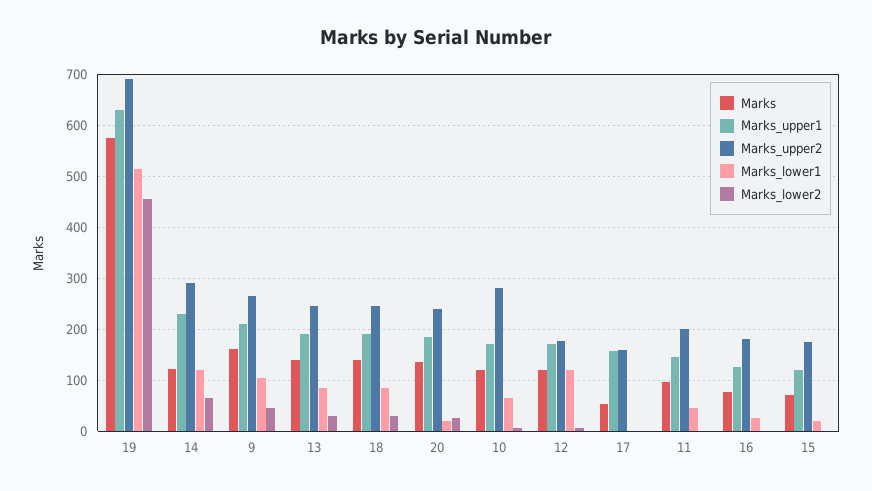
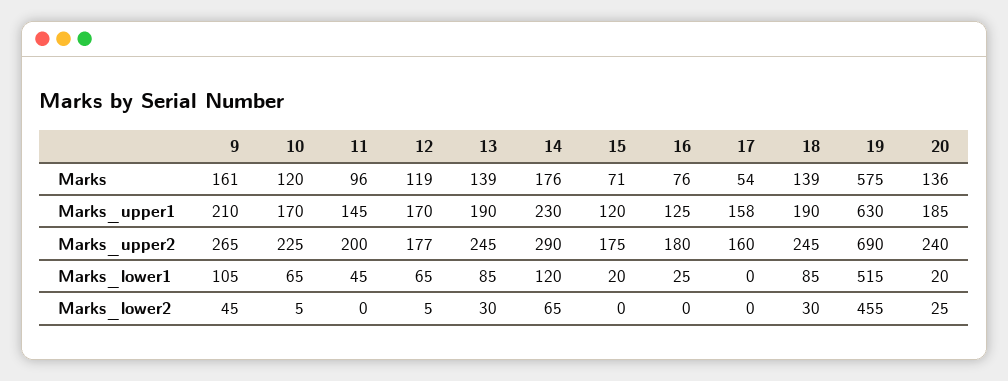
  {
    "Marks": {
      "19": 575,
-     "14": 120,
+     "14": 176,
      "9": 161,
      "13": 139,
      "18": 139,
      "20": 136,
      "10": 120,
      "12": 119,
      "17": 54,
      "11": 96,
      "16": 76,
      "15": 71
    },
    "Marks_upper1": {
      "19": 630,
      "14": 230,
      "9": 210,
      "13": 190,
      "18": 190,
      "20": 185,
      "10": 170,
      "12": 170,
      "17": 158,
      "11": 145,
      "16": 125,
      "15": 120
    },
    "Marks_upper2": {
      "19": 690,
      "14": 290,
      "9": 265,
      "13": 245,
      "18": 245,
      "20": 240,
-     "10": 280,
+     "10": 225,
      "12": 177,
      "17": 160,
      "11": 200,
      "16": 180,
      "15": 175
    },
    "Marks_lower1": {
      "19": 515,
      "14": 120,
      "9": 105,
      "13": 85,
      "18": 85,
      "20": 20,
      "10": 65,
-     "12": 120,
+     "12": 65,
      "17": 0,
      "11": 45,
      "16": 25,
      "15": 20
    },
    "Marks_lower2": {
      "19": 455,
      "14": 65,
      "9": 45,
      "13": 30,
      "18": 30,
      "20": 25,
      "10": 5,
      "12": 5,
      "17": 0,
      "11": 0,
      "16": 0,
      "15": 0
    }
  }

